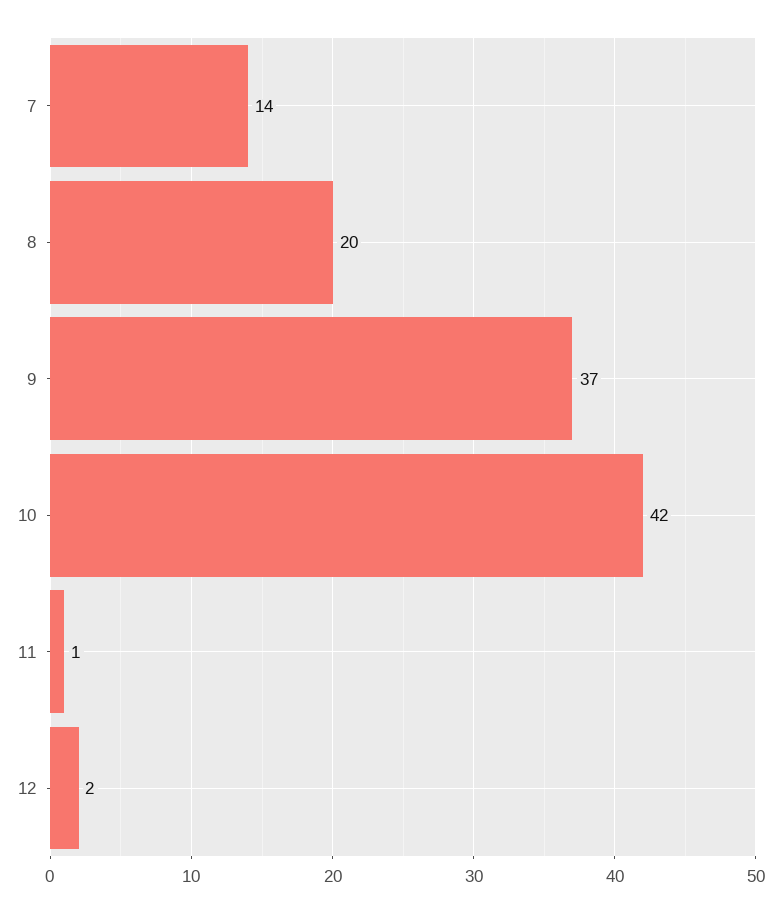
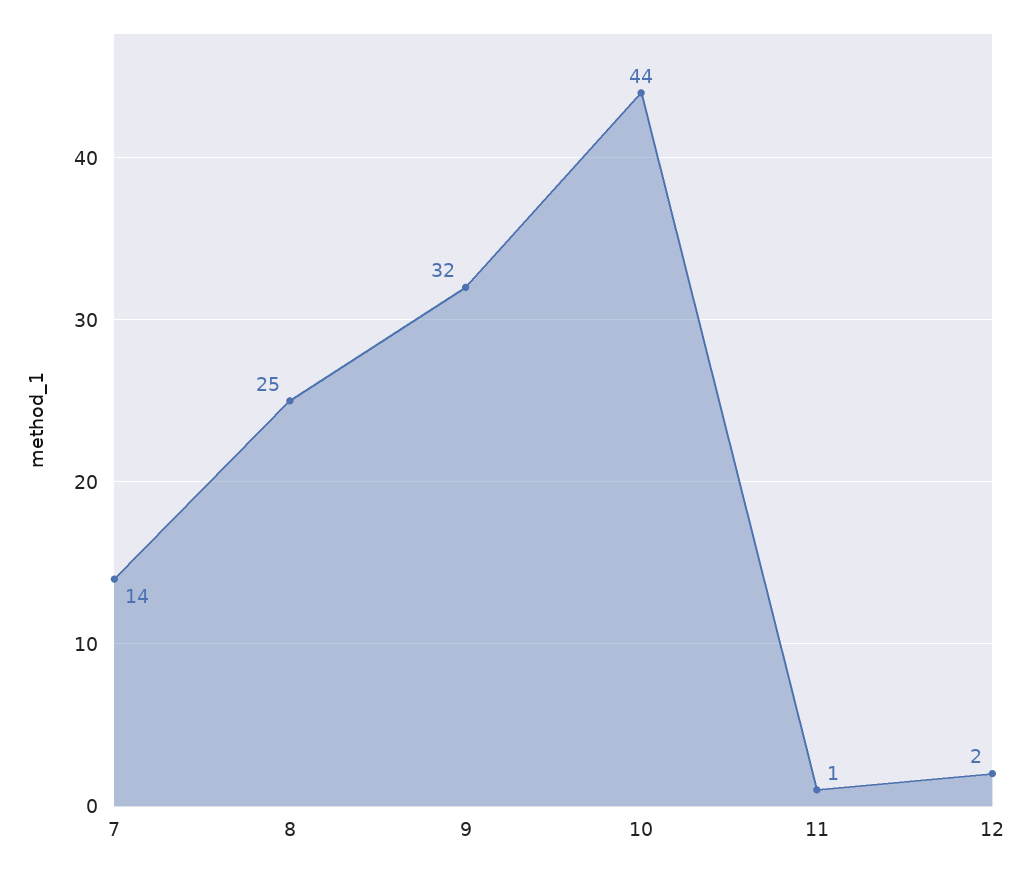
  {
    "7": 14,
-   "8": 20,
+   "8": 25,
-   "9": 37,
+   "9": 32,
-   "10": 42,
+   "10": 44,
    "11": 1,
    "12": 2
  }

